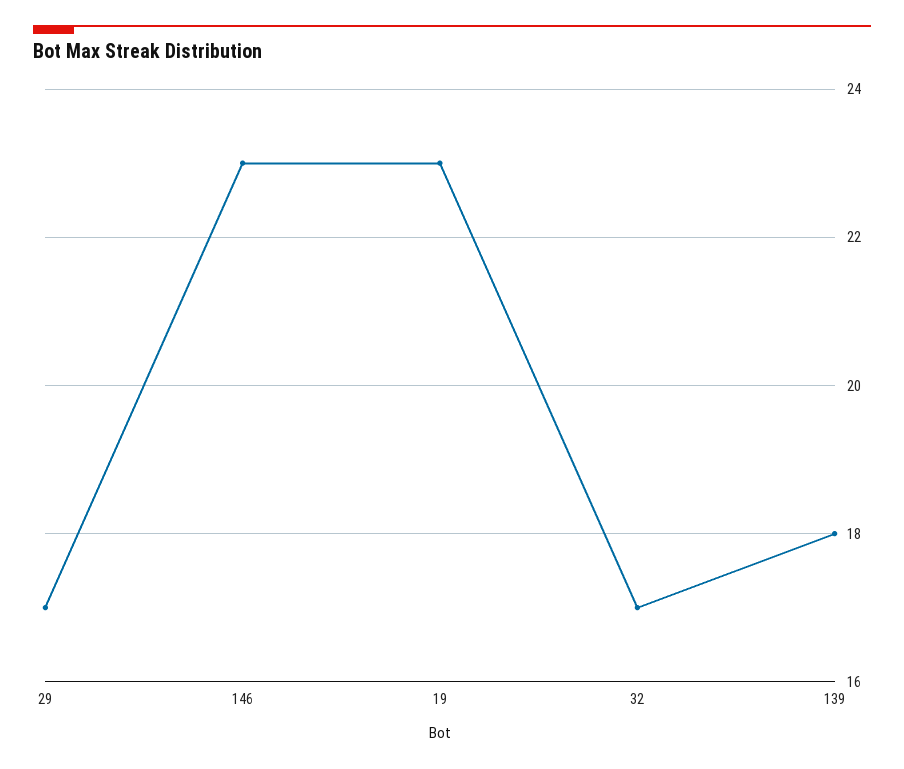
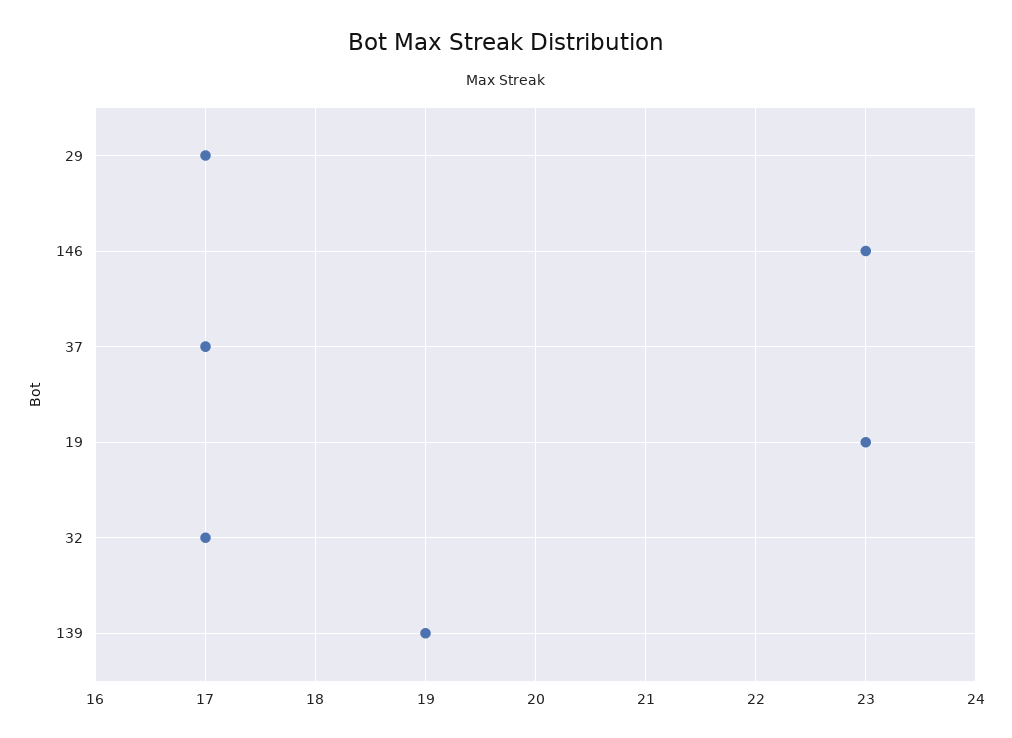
  {
    "29": 17,
    "146": 23,
    "19": 23,
    "32": 17,
-   "139": 18
+   "139": 19,
+   "37": 17
  }

